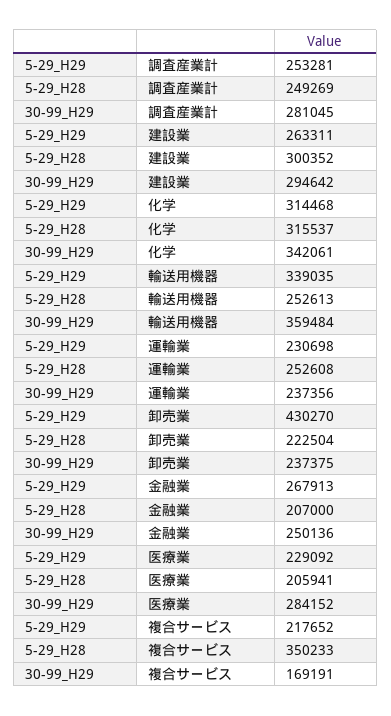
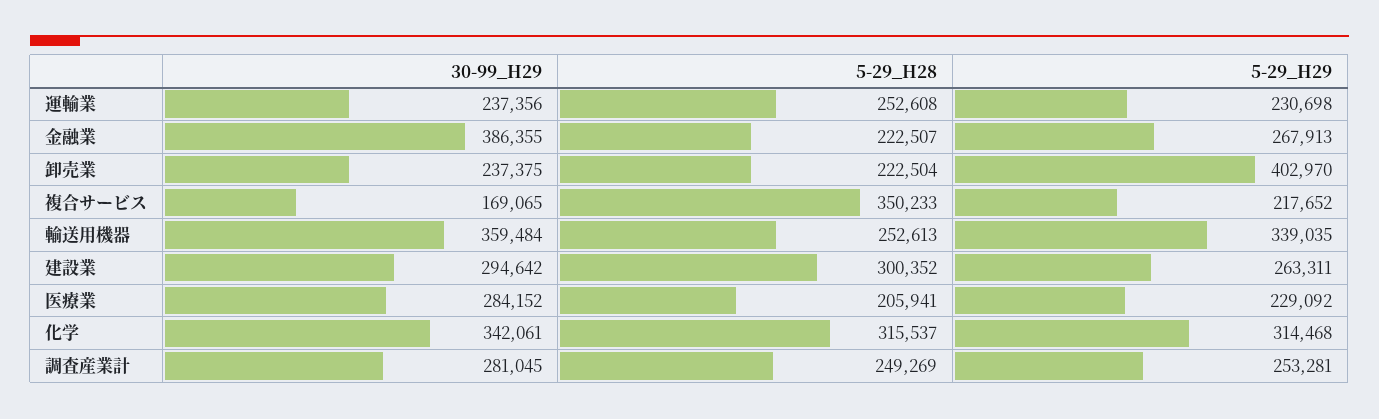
  {
    "5-29_H29": {
      "調査産業計": 253281,
      "建設業": 263311,
      "化学": 314468,
      "輸送用機器": 339035,
      "運輸業": 230698,
-     "卸売業": 430270,
+     "卸売業": 402970,
      "金融業": 267913,
      "医療業": 229092,
      "複合サービス": 217652
    },
    "5-29_H28": {
      "調査産業計": 249269,
      "建設業": 300352,
      "化学": 315537,
      "輸送用機器": 252613,
      "運輸業": 252608,
      "卸売業": 222504,
-     "金融業": 207000,
+     "金融業": 222507,
      "医療業": 205941,
      "複合サービス": 350233
    },
    "30-99_H29": {
      "調査産業計": 281045,
      "建設業": 294642,
      "化学": 342061,
      "輸送用機器": 359484,
      "運輸業": 237356,
      "卸売業": 237375,
-     "金融業": 250136,
+     "金融業": 386355,
      "医療業": 284152,
-     "複合サービス": 169191
+     "複合サービス": 169065
    }
  }

